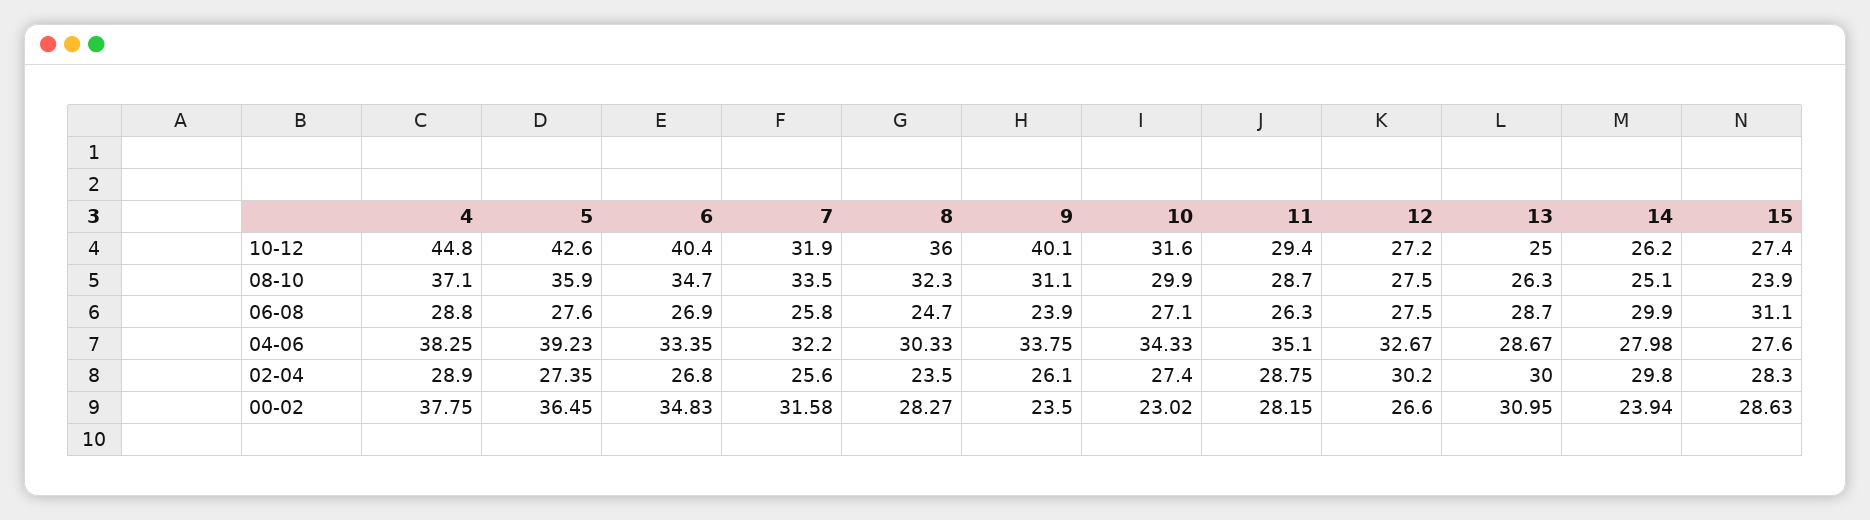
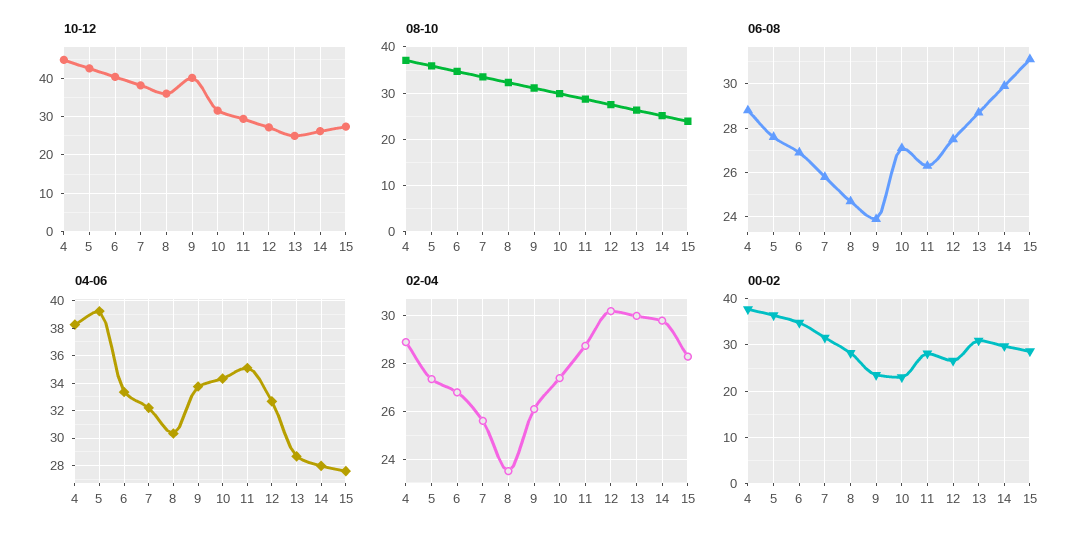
  {
    "10-12": {
      "4": 44.8,
      "5": 42.6,
      "6": 40.4,
-     "7": 31.9,
+     "7": 38,
      "8": 36,
      "9": 40.1,
      "10": 31.6,
      "11": 29.4,
      "12": 27.2,
      "13": 25,
      "14": 26.2,
      "15": 27.4
    },
    "08-10": {
      "4": 37.1,
      "5": 35.9,
      "6": 34.7,
      "7": 33.5,
      "8": 32.3,
      "9": 31.1,
      "10": 29.9,
      "11": 28.7,
      "12": 27.5,
      "13": 26.3,
      "14": 25.1,
      "15": 23.9
    },
    "06-08": {
      "4": 28.8,
      "5": 27.6,
      "6": 26.9,
      "7": 25.8,
      "8": 24.7,
      "9": 23.9,
      "10": 27.1,
      "11": 26.3,
      "12": 27.5,
      "13": 28.7,
      "14": 29.9,
      "15": 31.1
    },
    "04-06": {
      "4": 38.25,
      "5": 39.23,
      "6": 33.35,
      "7": 32.2,
      "8": 30.33,
      "9": 33.75,
      "10": 34.33,
      "11": 35.1,
      "12": 32.67,
      "13": 28.67,
      "14": 27.98,
      "15": 27.6
    },
    "02-04": {
      "4": 28.9,
      "5": 27.35,
      "6": 26.8,
      "7": 25.6,
      "8": 23.5,
      "9": 26.1,
      "10": 27.4,
      "11": 28.75,
      "12": 30.2,
      "13": 30,
      "14": 29.8,
      "15": 28.3
    },
    "00-02": {
      "4": 37.75,
      "5": 36.45,
      "6": 34.83,
      "7": 31.58,
      "8": 28.27,
      "9": 23.5,
      "10": 23.02,
      "11": 28.15,
      "12": 26.6,
      "13": 30.95,
-     "14": 23.94,
+     "14": 30,
      "15": 28.63
    }
  }

